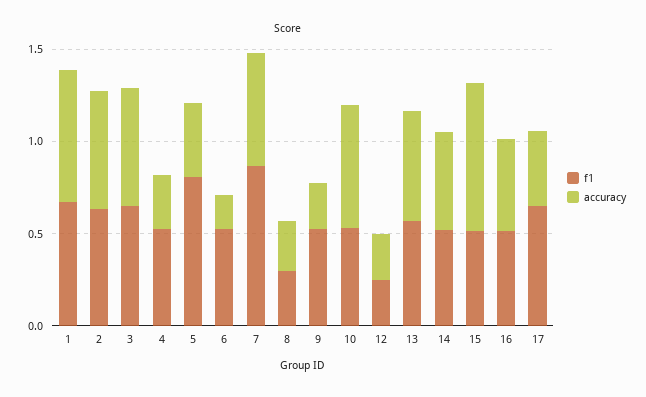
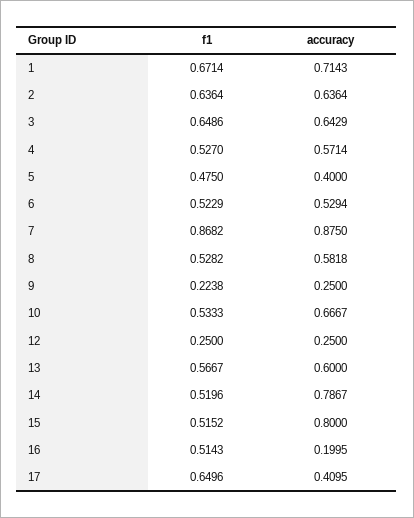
  {
    "f1": {
      "1": 0.6714,
      "2": 0.6364,
      "3": 0.6486,
      "4": 0.527,
-     "5": 0.8,
+     "5": 0.475,
      "6": 0.5229,
      "7": 0.8682,
-     "8": 0.3,
+     "8": 0.5282,
-     "9": 0.5,
+     "9": 0.2238,
      "10": 0.5333,
      "12": 0.25,
      "13": 0.5667,
      "14": 0.5196,
      "15": 0.5152,
      "16": 0.5143,
      "17": 0.6496
    },
    "accuracy": {
      "1": 0.7143,
      "2": 0.6364,
      "3": 0.6429,
-     "4": 0.3,
+     "4": 0.5714,
      "5": 0.4,
-     "6": 0.2,
+     "6": 0.5294,
-     "7": 0.6,
+     "7": 0.875,
-     "8": 0.3,
+     "8": 0.5818,
      "9": 0.25,
      "10": 0.6667,
      "12": 0.25,
      "13": 0.6,
-     "14": 0.5,
+     "14": 0.7867,
      "15": 0.8,
-     "16": 0.5,
+     "16": 0.1995,
      "17": 0.4095
    }
  }

